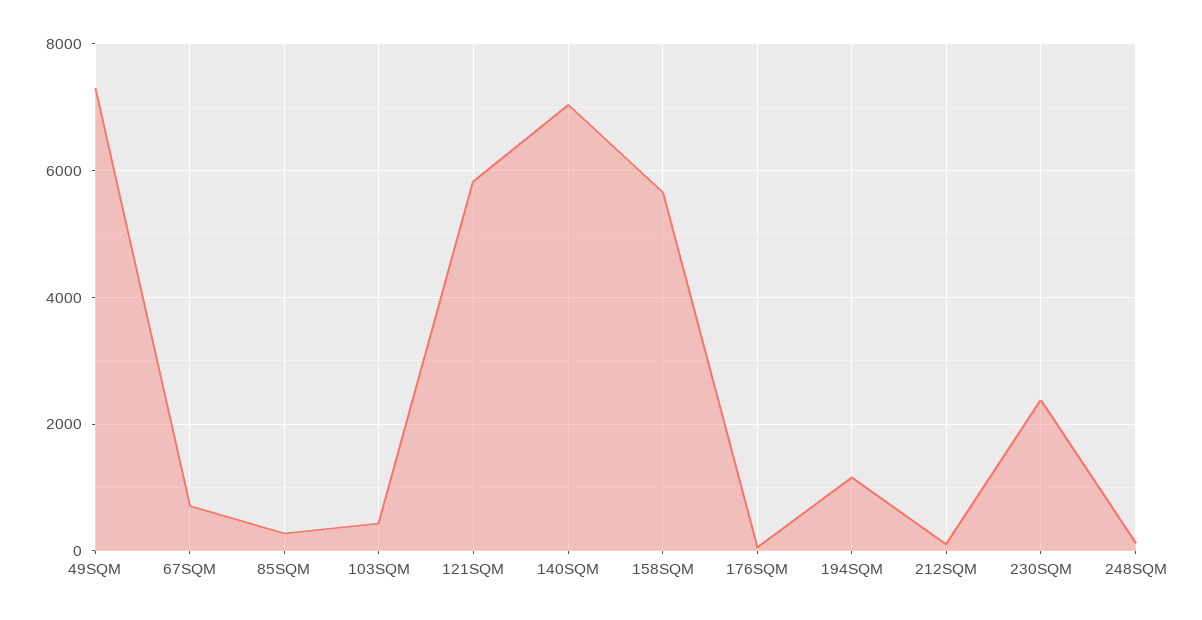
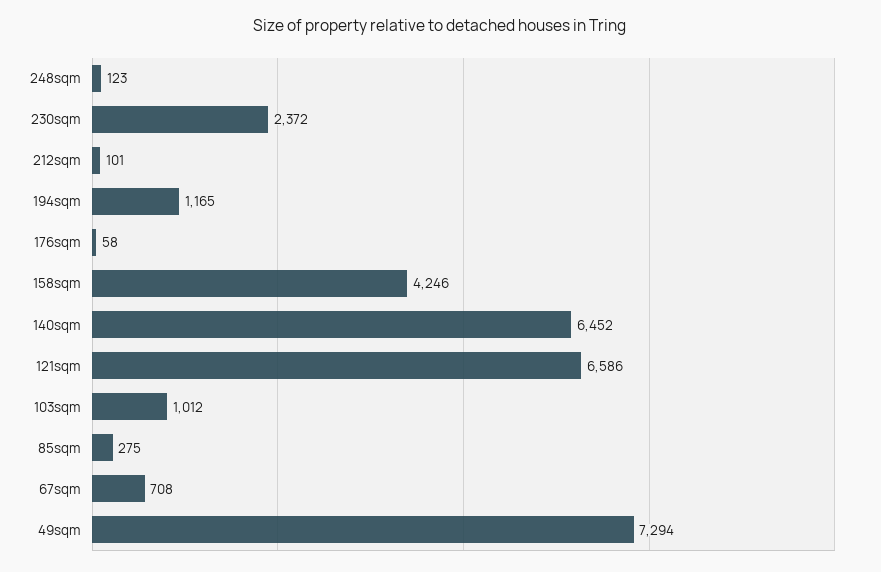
  {
    "49SQM": 7294,
    "67SQM": 708,
    "85SQM": 275,
-   "103SQM": 400,
+   "103SQM": 1012,
-   "121SQM": 5800,
+   "121SQM": 6586,
-   "140SQM": 7000,
+   "140SQM": 6452,
-   "158SQM": 5600,
+   "158SQM": 4246,
    "176SQM": 58,
    "194SQM": 1165,
    "212SQM": 101,
    "230SQM": 2372,
    "248SQM": 123
  }

